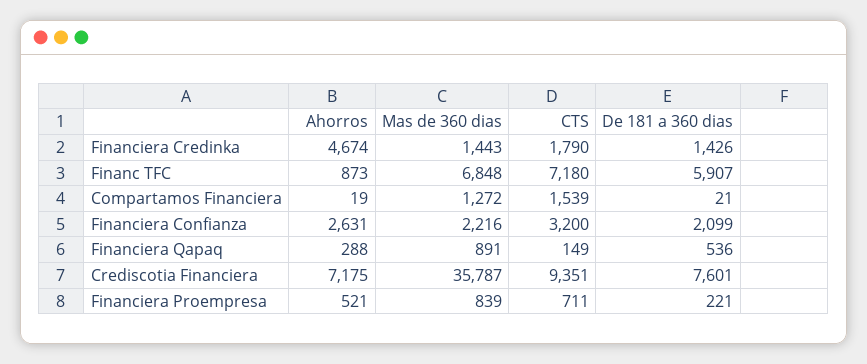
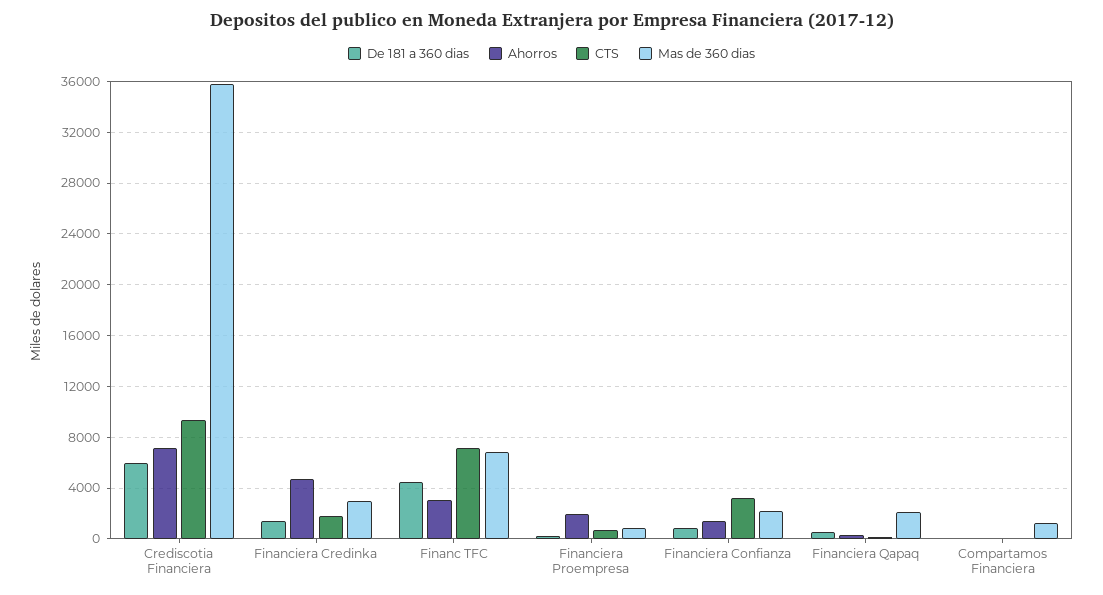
  {
    "Ahorros": {
      "Financiera Credinka": 4674,
-     "Financ TFC": 873,
+     "Financ TFC": 3000,
      "Compartamos Financiera": 19,
-     "Financiera Confianza": 2631,
+     "Financiera Confianza": 1500,
      "Financiera Qapaq": 288,
      "Crediscotia Financiera": 7175,
-     "Financiera Proempresa": 521
+     "Financiera Proempresa": 2000
    },
    "Mas de 360 dias": {
-     "Financiera Credinka": 1443,
+     "Financiera Credinka": 3000,
      "Financ TFC": 6848,
      "Compartamos Financiera": 1272,
      "Financiera Confianza": 2216,
-     "Financiera Qapaq": 891,
+     "Financiera Qapaq": 2000,
      "Crediscotia Financiera": 35787,
      "Financiera Proempresa": 839
    },
    "CTS": {
      "Financiera Credinka": 1790,
      "Financ TFC": 7180,
-     "Compartamos Financiera": 1539,
+     "Compartamos Financiera": 0,
      "Financiera Confianza": 3200,
      "Financiera Qapaq": 149,
      "Crediscotia Financiera": 9351,
      "Financiera Proempresa": 711
    },
    "De 181 a 360 dias": {
      "Financiera Credinka": 1426,
-     "Financ TFC": 5907,
+     "Financ TFC": 4500,
      "Compartamos Financiera": 21,
-     "Financiera Confianza": 2099,
+     "Financiera Confianza": 1000,
      "Financiera Qapaq": 536,
-     "Crediscotia Financiera": 7601,
+     "Crediscotia Financiera": 6000,
      "Financiera Proempresa": 221
    }
  }

